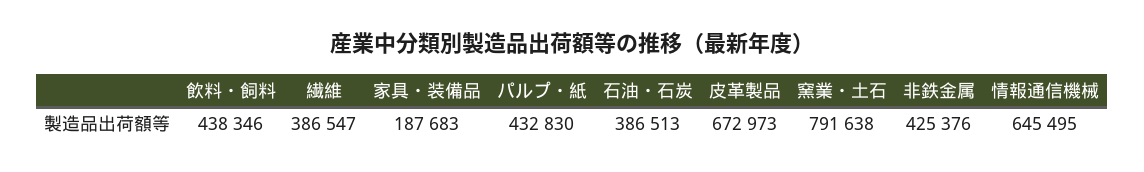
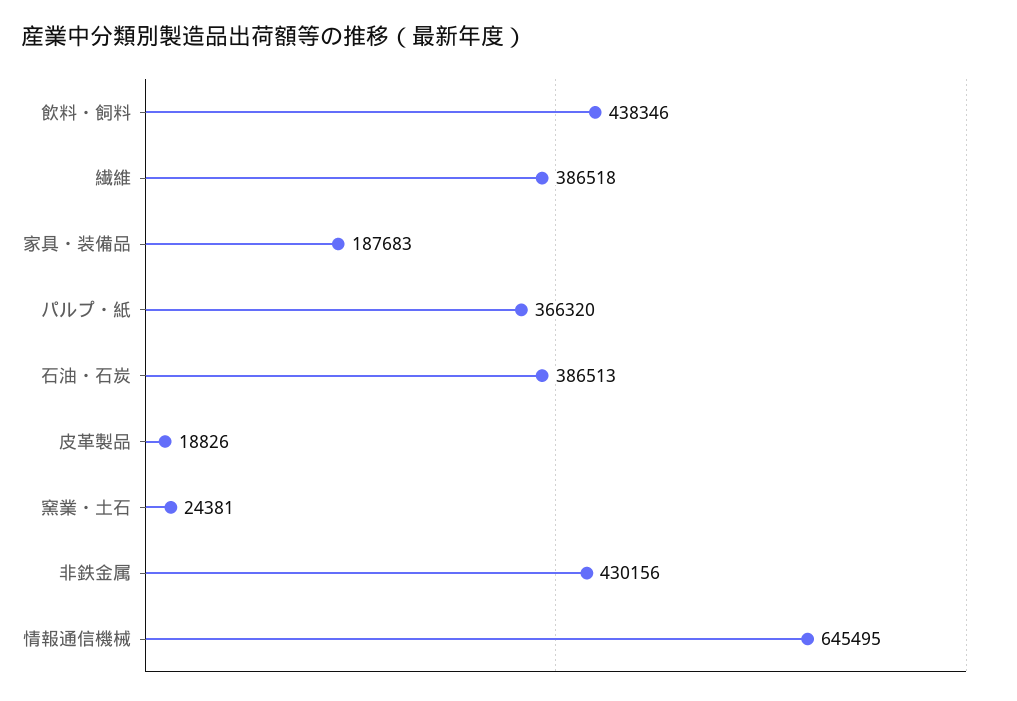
  {
    "飲料・飼料": 438346,
-   "繊維": 386547,
+   "繊維": 386518,
    "家具・装備品": 187683,
-   "パルプ・紙": 432830,
+   "パルプ・紙": 366320,
    "石油・石炭": 386513,
-   "皮革製品": 672973,
+   "皮革製品": 18826,
-   "窯業・土石": 791638,
+   "窯業・土石": 24381,
-   "非鉄金属": 425376,
+   "非鉄金属": 430156,
    "情報通信機械": 645495
  }

